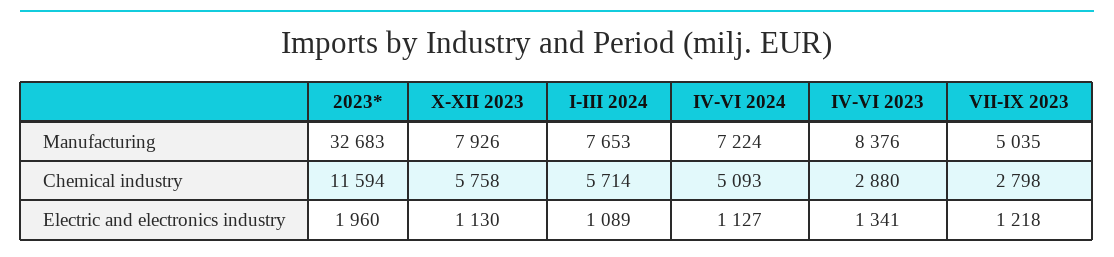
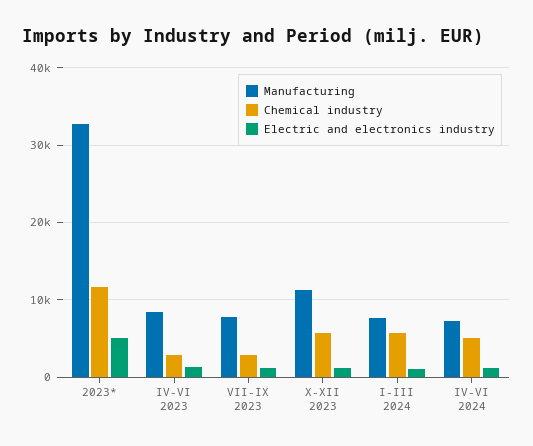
  {
    "Manufacturing": {
      "2023*": 32683,
-     "X-XII 2023": 7926,
+     "X-XII 2023": 11000,
      "I-III 2024": 7653,
      "IV-VI 2024": 7224,
      "IV-VI 2023": 8376,
-     "VII-IX 2023": 5035
+     "VII-IX 2023": 8000
    },
    "Chemical industry": {
      "2023*": 11594,
      "X-XII 2023": 5758,
      "I-III 2024": 5714,
      "IV-VI 2024": 5093,
      "IV-VI 2023": 2880,
      "VII-IX 2023": 2798
    },
    "Electric and electronics industry": {
-     "2023*": 1960,
+     "2023*": 5000,
      "X-XII 2023": 1130,
      "I-III 2024": 1089,
      "IV-VI 2024": 1127,
      "IV-VI 2023": 1341,
      "VII-IX 2023": 1218
    }
  }

